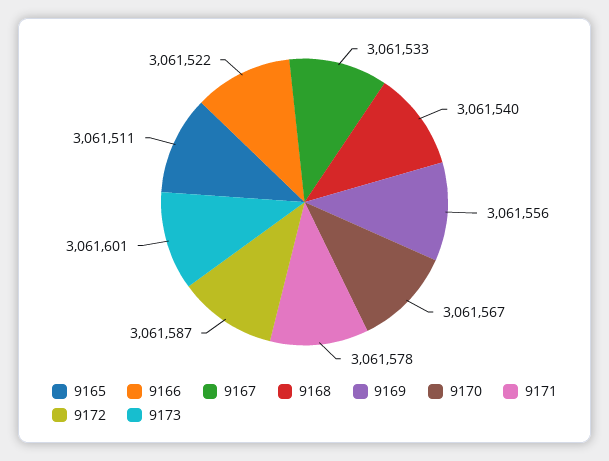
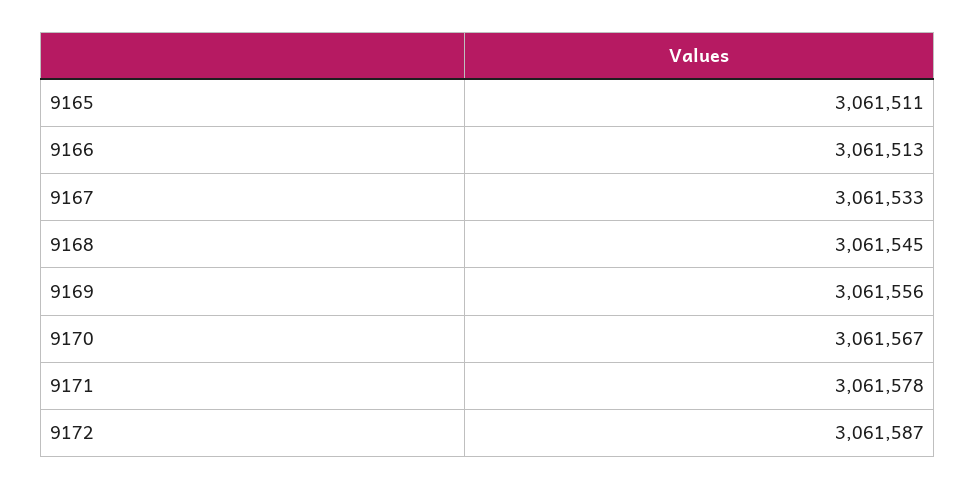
  {
    "9165": 3061511,
-   "9166": 3061522,
+   "9166": 3061513,
    "9167": 3061533,
-   "9168": 3061540,
+   "9168": 3061545,
    "9169": 3061556,
    "9170": 3061567,
    "9171": 3061578,
-   "9172": 3061587,
+   "9172": 3061587
-   "9173": 3061601
  }

